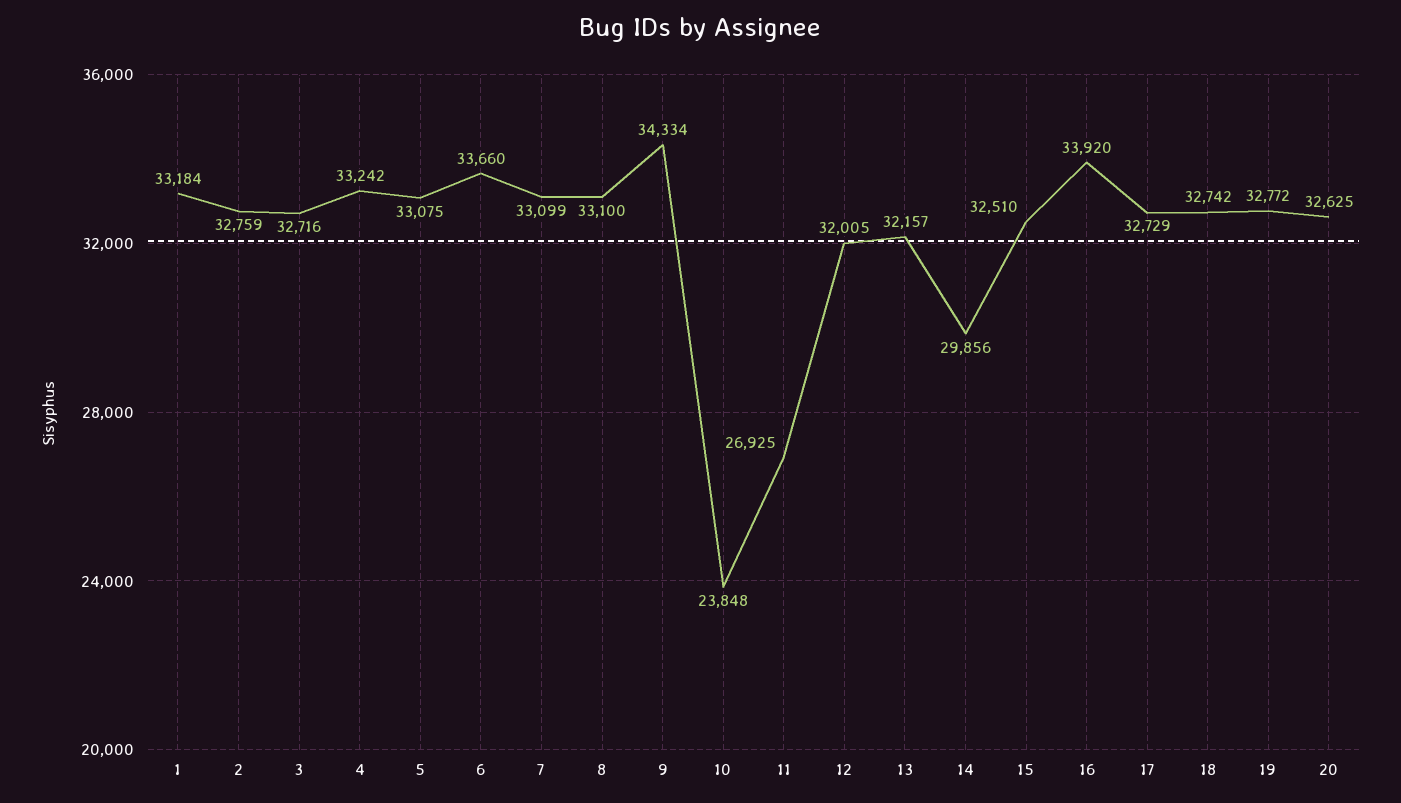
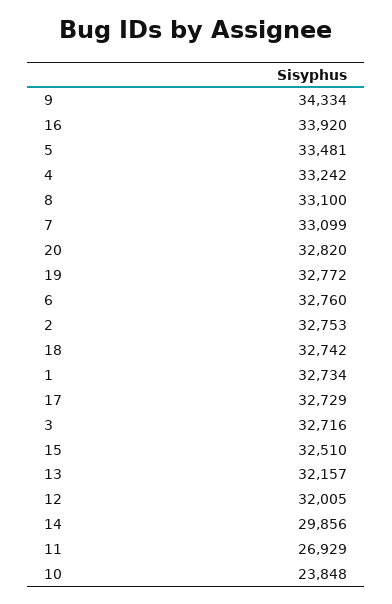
  {
-   "1": 33184,
+   "1": 32734,
-   "2": 32759,
+   "2": 32753,
    "3": 32716,
    "4": 33242,
-   "5": 33075,
+   "5": 33481,
-   "6": 33660,
+   "6": 32760,
    "7": 33099,
    "8": 33100,
    "9": 34334,
    "10": 23848,
-   "11": 26925,
+   "11": 26929,
    "12": 32005,
    "13": 32157,
    "14": 29856,
    "15": 32510,
    "16": 33920,
    "17": 32729,
    "18": 32742,
    "19": 32772,
-   "20": 32625
+   "20": 32820
  }

